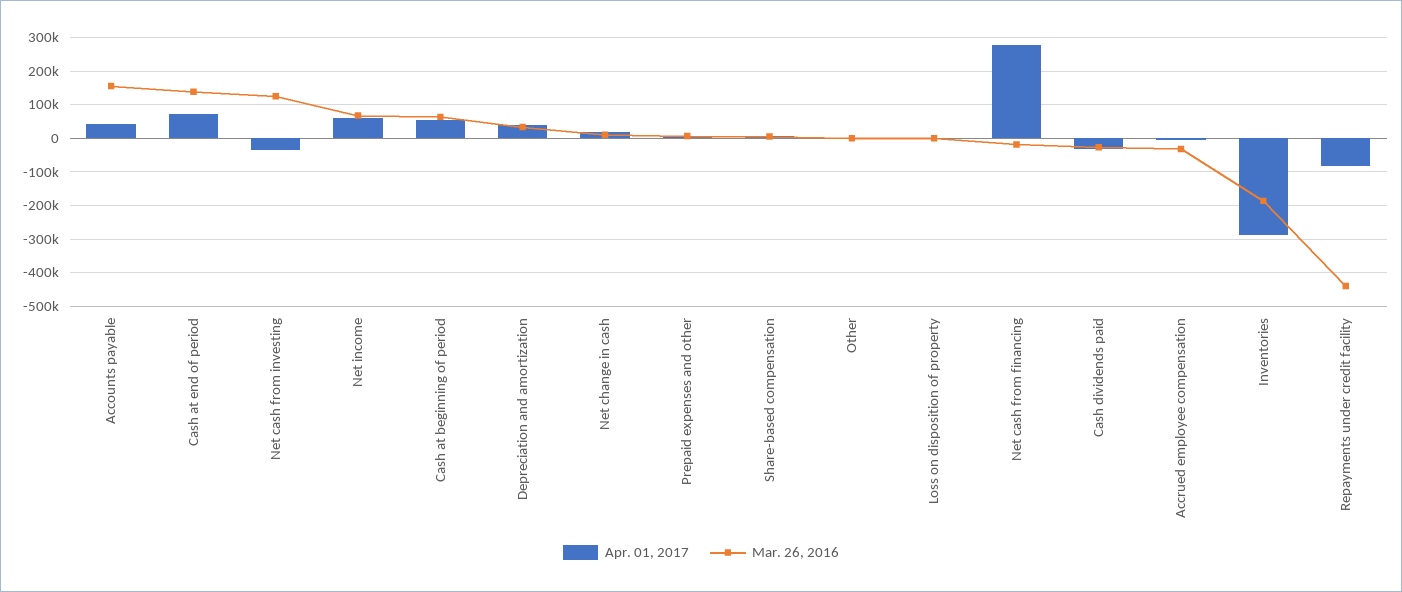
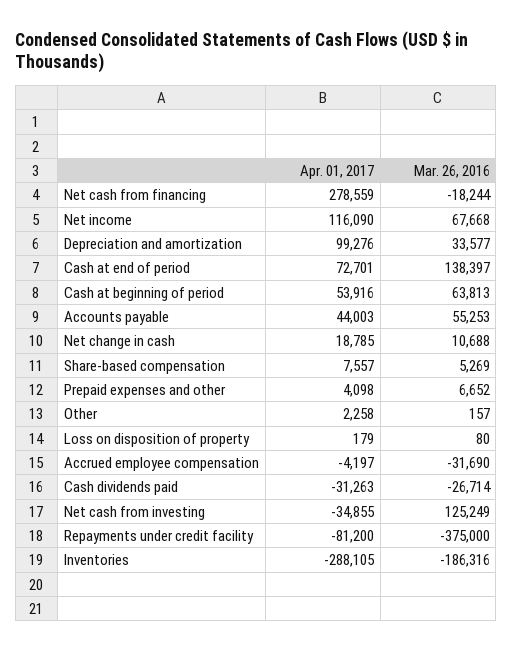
  {
    "Apr. 01, 2017": {
      "Accounts payable": 44003,
      "Cash at end of period": 72701,
      "Net cash from investing": -34855,
-     "Net income": 60000,
+     "Net income": 116090,
      "Cash at beginning of period": 53916,
-     "Depreciation and amortization": 40000,
+     "Depreciation and amortization": 99276,
      "Net change in cash": 18785,
      "Prepaid expenses and other": 4098,
      "Share-based compensation": 7557,
      "Other": 2258,
      "Loss on disposition of property": 179,
      "Net cash from financing": 278559,
      "Cash dividends paid": -31263,
      "Accrued employee compensation": -4197,
      "Inventories": -288105,
      "Repayments under credit facility": -81200
    },
    "Mar. 26, 2016": {
-     "Accounts payable": 160000,
+     "Accounts payable": 55253,
      "Cash at end of period": 138397,
      "Net cash from investing": 125249,
      "Net income": 67668,
      "Cash at beginning of period": 63813,
      "Depreciation and amortization": 33577,
      "Net change in cash": 10688,
      "Prepaid expenses and other": 6652,
      "Share-based compensation": 5269,
      "Other": 157,
      "Loss on disposition of property": 80,
      "Net cash from financing": -18244,
      "Cash dividends paid": -26714,
      "Accrued employee compensation": -31690,
      "Inventories": -186316,
-     "Repayments under credit facility": -440000
+     "Repayments under credit facility": -375000
    }
  }

